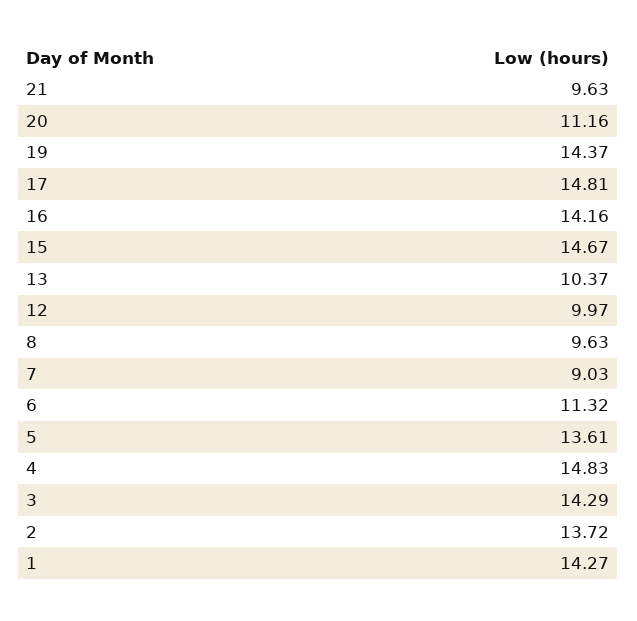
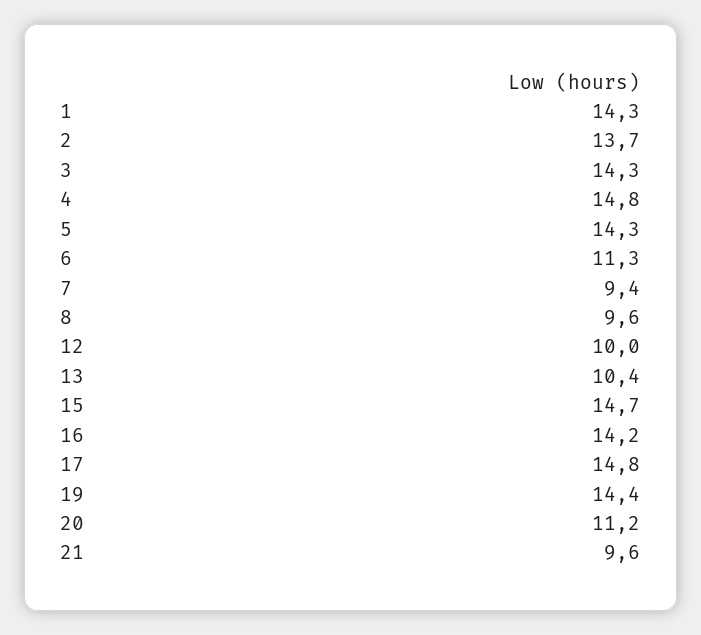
  {
    "21": 9.63,
    "20": 11.16,
    "19": 14.37,
    "17": 14.81,
    "16": 14.16,
    "15": 14.67,
    "13": 10.37,
    "12": 9.97,
    "8": 9.63,
-   "7": 9.03,
+   "7": 9.4,
    "6": 11.32,
-   "5": 13.61,
+   "5": 14.3,
    "4": 14.83,
    "3": 14.29,
    "2": 13.72,
    "1": 14.27
  }

